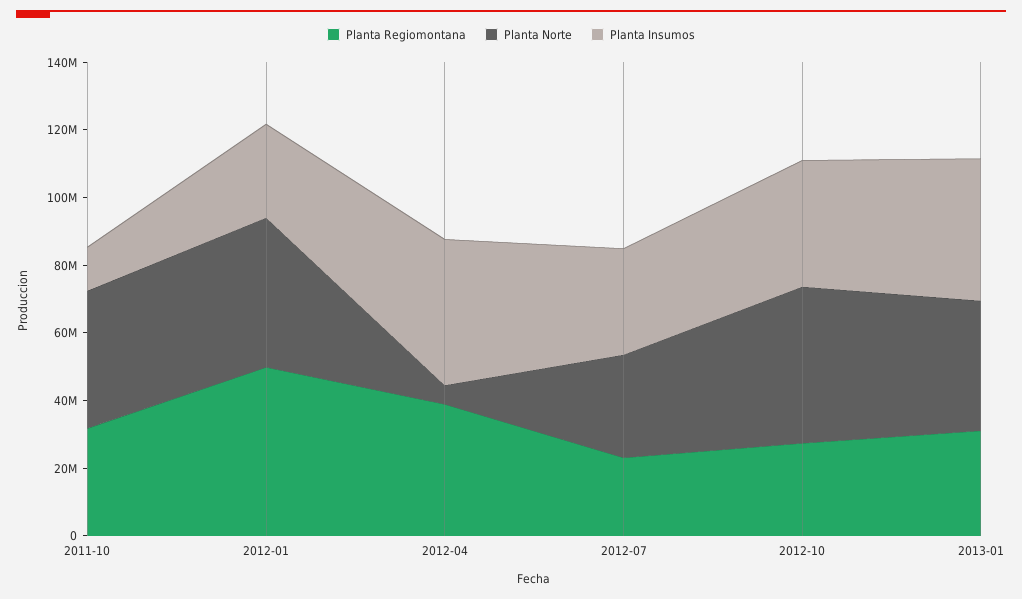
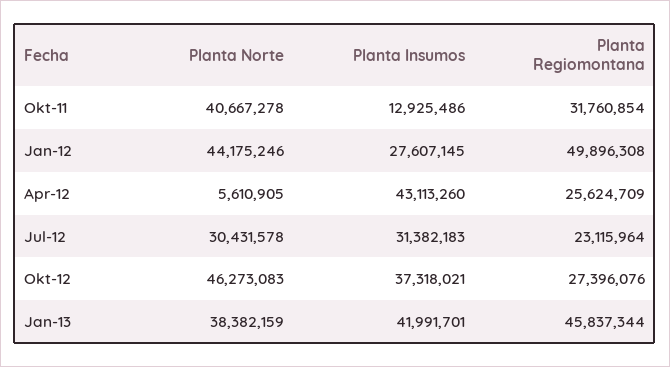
  {
    "Planta Regiomontana": {
      "2011-10": 31760854,
      "2012-01": 49896308,
-     "2012-04": 40000000,
+     "2012-04": 25624709,
      "2012-07": 23115964,
      "2012-10": 27396076,
-     "2013-01": 30000000
+     "2013-01": 45837344
    },
    "Planta Norte": {
      "2011-10": 40667278,
      "2012-01": 44175246,
      "2012-04": 5610905,
      "2012-07": 30431578,
      "2012-10": 46273083,
      "2013-01": 38382159
    },
    "Planta Insumos": {
      "2011-10": 12925486,
      "2012-01": 27607145,
      "2012-04": 43113260,
      "2012-07": 31382183,
      "2012-10": 37318021,
      "2013-01": 41991701
    }
  }

